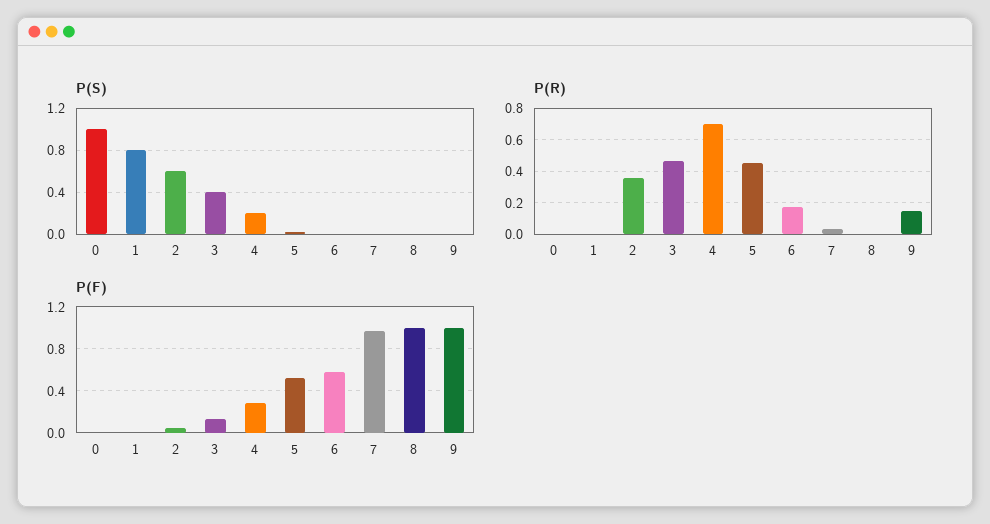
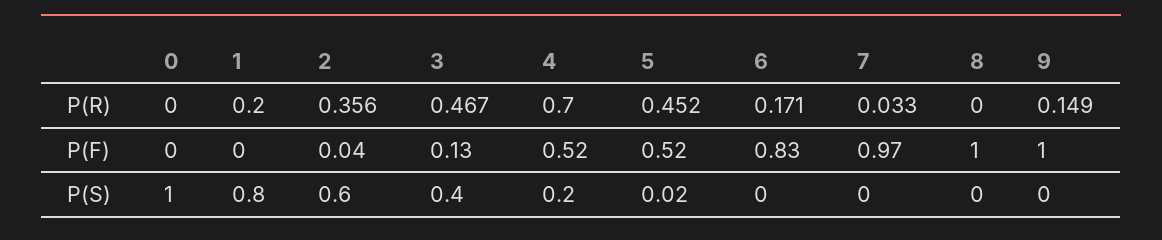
  {
    "P(S)": {
      "0": 1,
      "1": 0.8,
      "2": 0.6,
      "3": 0.4,
      "4": 0.2,
      "5": 0.02,
      "6": 0,
      "7": 0,
      "8": 0,
      "9": 0
    },
    "P(R)": {
      "0": 0,
-     "1": 0,
+     "1": 0.2,
      "2": 0.356,
      "3": 0.467,
      "4": 0.7,
      "5": 0.452,
      "6": 0.171,
      "7": 0.033,
      "8": 0,
      "9": 0.149
    },
    "P(F)": {
      "0": 0,
      "1": 0,
      "2": 0.04,
      "3": 0.13,
-     "4": 0.3,
+     "4": 0.52,
      "5": 0.52,
-     "6": 0.6,
+     "6": 0.83,
      "7": 0.97,
      "8": 1,
      "9": 1
    }
  }

